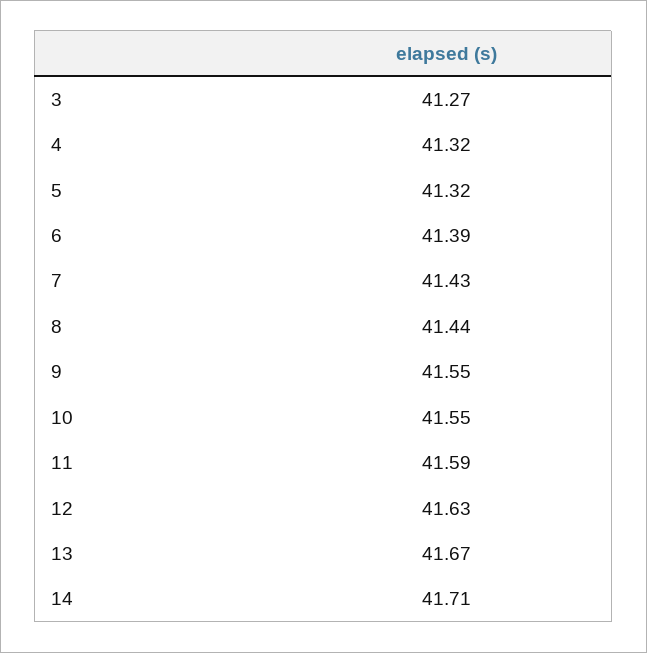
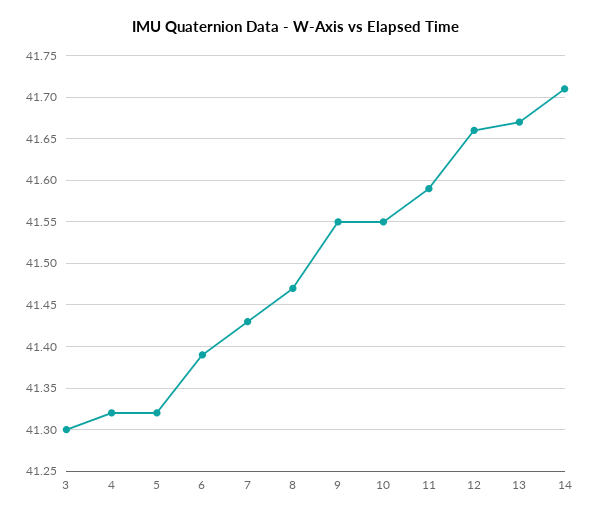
  {
-   "3": 41.27,
+   "3": 41.3,
    "4": 41.32,
    "5": 41.32,
    "6": 41.39,
    "7": 41.43,
-   "8": 41.44,
+   "8": 41.47,
    "9": 41.55,
    "10": 41.55,
    "11": 41.59,
-   "12": 41.63,
+   "12": 41.66,
    "13": 41.67,
    "14": 41.71
  }

